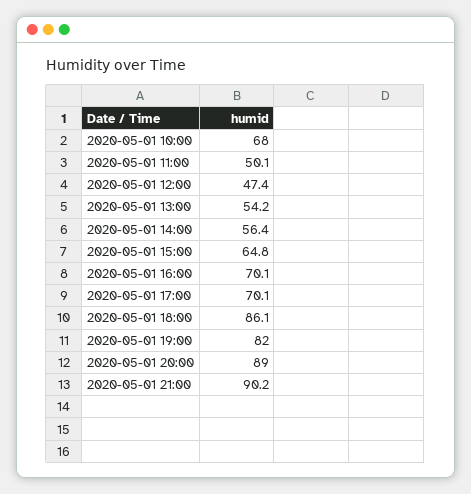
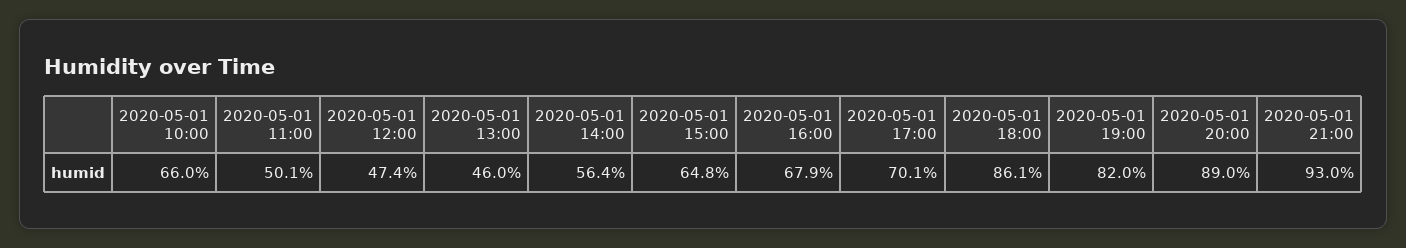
  {
-   "2020-05-01 10:00": 68,
+   "2020-05-01 10:00": 66,
    "2020-05-01 11:00": 50.1,
    "2020-05-01 12:00": 47.4,
-   "2020-05-01 13:00": 54.2,
+   "2020-05-01 13:00": 46,
    "2020-05-01 14:00": 56.4,
    "2020-05-01 15:00": 64.8,
-   "2020-05-01 16:00": 70.1,
+   "2020-05-01 16:00": 67.9,
    "2020-05-01 17:00": 70.1,
    "2020-05-01 18:00": 86.1,
    "2020-05-01 19:00": 82,
    "2020-05-01 20:00": 89,
-   "2020-05-01 21:00": 90.2
+   "2020-05-01 21:00": 93
  }

